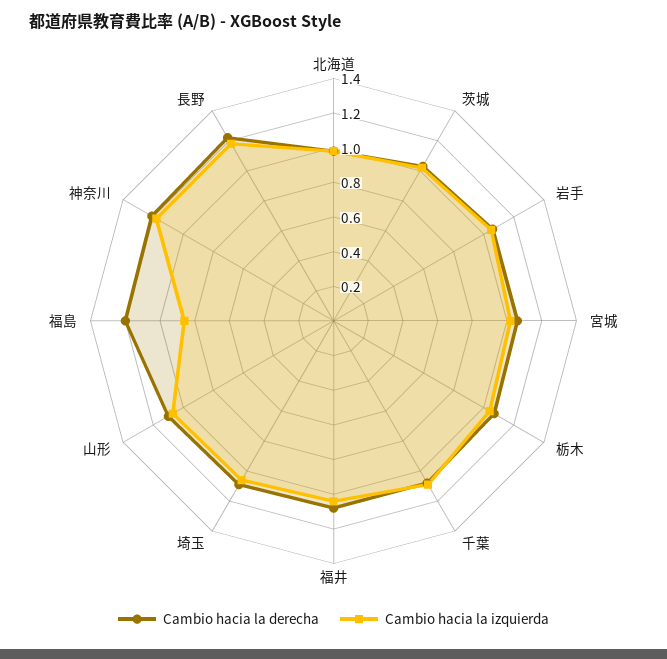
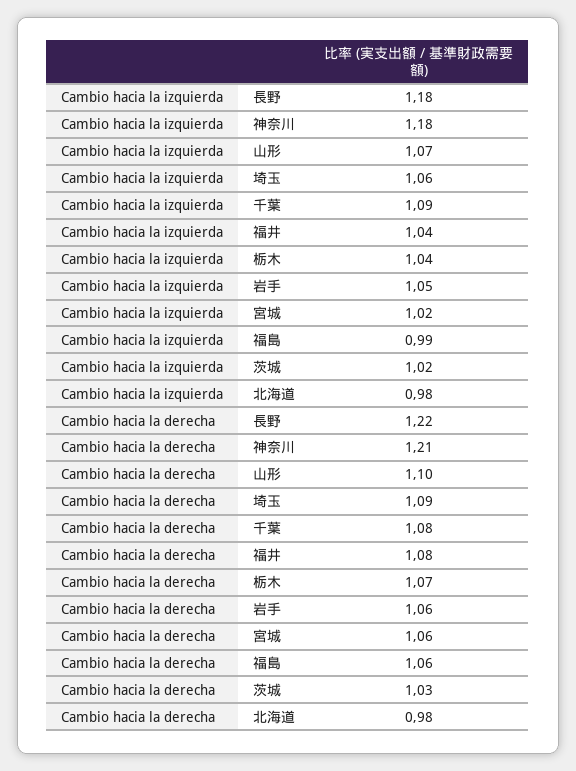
  {
    "Cambio hacia la derecha": {
      "北海道": 0.98,
      "茨城": 1.03,
      "岩手": 1.06,
      "宮城": 1.06,
      "栃木": 1.07,
      "千葉": 1.08,
      "福井": 1.08,
      "埼玉": 1.09,
      "山形": 1.1,
-     "福島": 1.2,
+     "福島": 1.06,
      "神奈川": 1.21,
      "長野": 1.22
    },
    "Cambio hacia la izquierda": {
      "北海道": 0.98,
      "茨城": 1.02,
      "岩手": 1.05,
      "宮城": 1.02,
      "栃木": 1.04,
      "千葉": 1.09,
      "福井": 1.04,
      "埼玉": 1.06,
      "山形": 1.07,
-     "福島": 0.85,
+     "福島": 0.99,
      "神奈川": 1.18,
      "長野": 1.18
    }
  }

